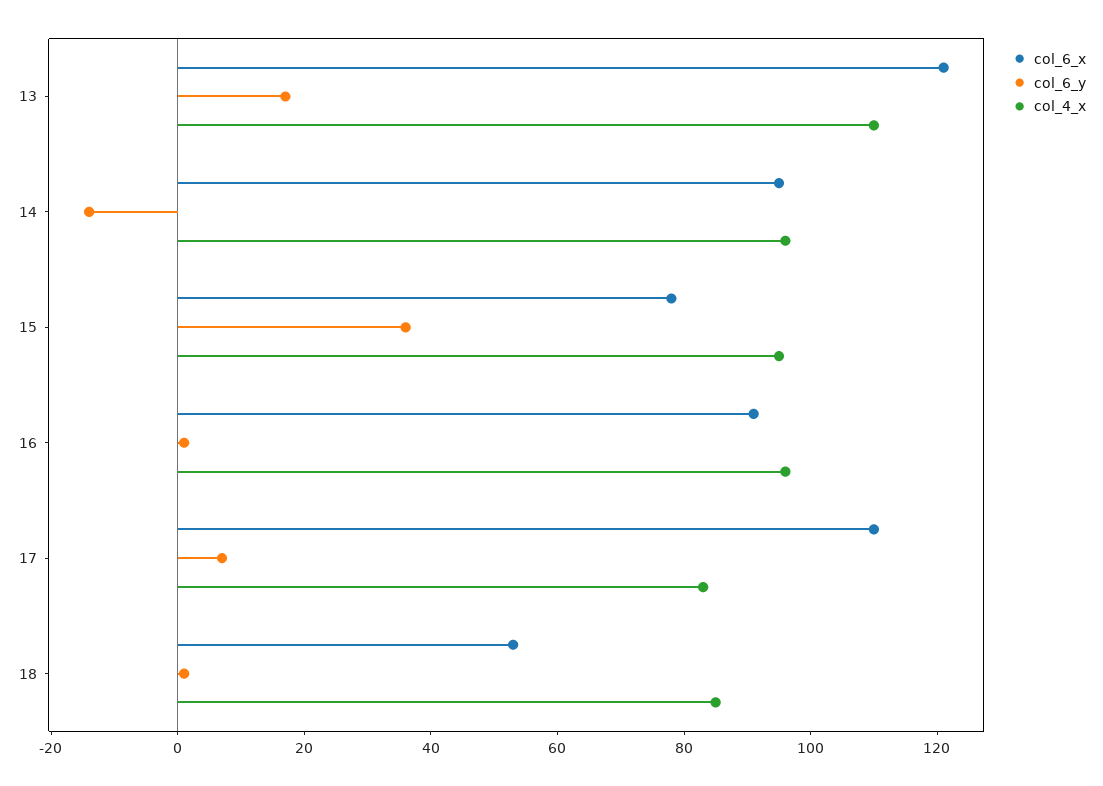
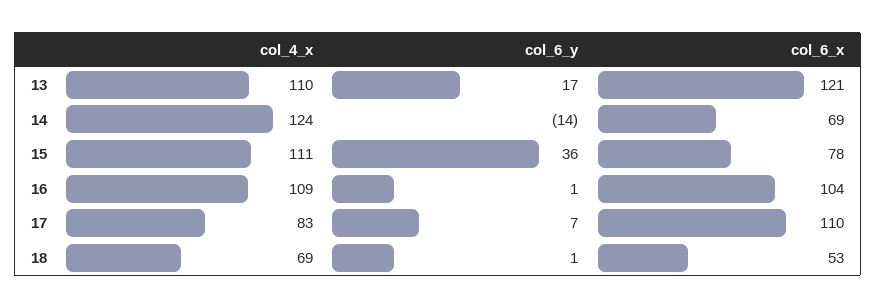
  {
    "col_6_x": {
      "13": 121,
-     "14": 95,
+     "14": 69,
      "15": 78,
-     "16": 90,
+     "16": 104,
      "17": 110,
      "18": 53
    },
    "col_6_y": {
      "13": 17,
      "14": -14,
      "15": 36,
      "16": 1,
      "17": 7,
      "18": 1
    },
    "col_4_x": {
      "13": 110,
-     "14": 95,
+     "14": 124,
-     "15": 95,
+     "15": 111,
-     "16": 95,
+     "16": 109,
      "17": 83,
-     "18": 85
+     "18": 69
    }
  }

